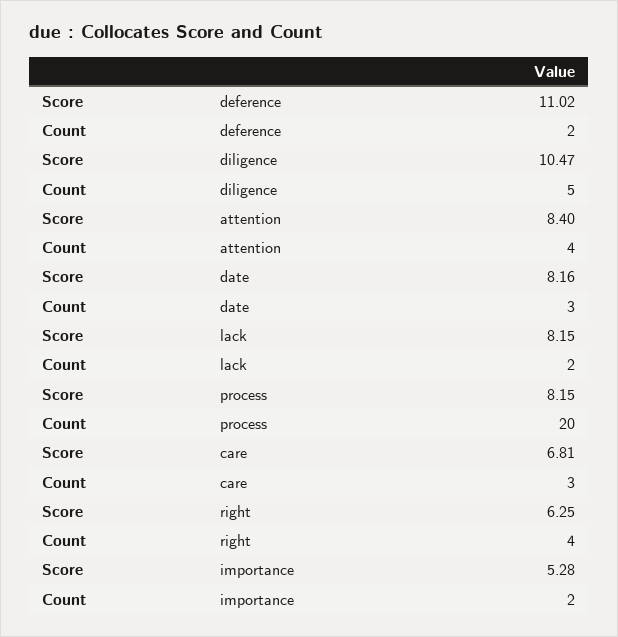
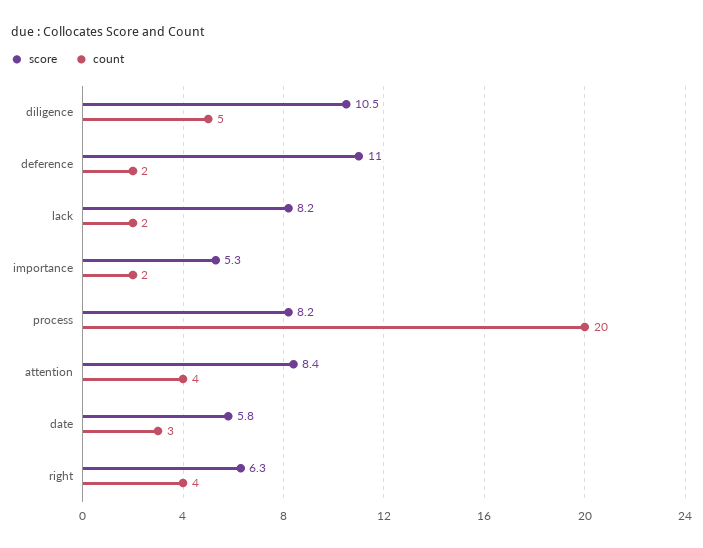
  {
    "Score": {
      "deference": 11.02,
      "diligence": 10.47,
      "attention": 8.4,
-     "date": 8.16,
+     "date": 5.8,
      "lack": 8.15,
      "process": 8.15,
-     "care": 6.81,
      "right": 6.25,
      "importance": 5.28
    },
    "Count": {
      "deference": 2,
      "diligence": 5,
      "attention": 4,
      "date": 3,
      "lack": 2,
      "process": 20,
-     "care": 3,
      "right": 4,
      "importance": 2
    }
  }

